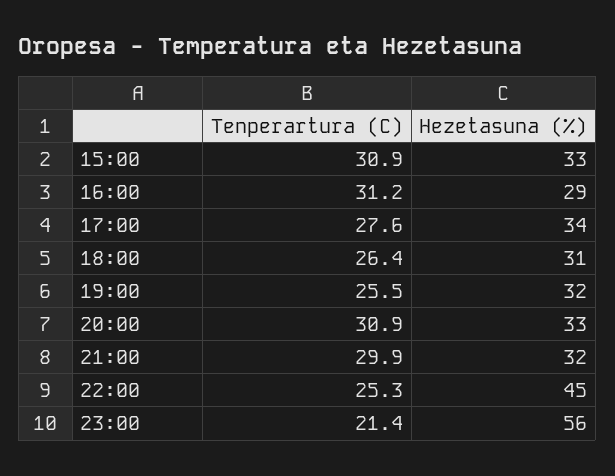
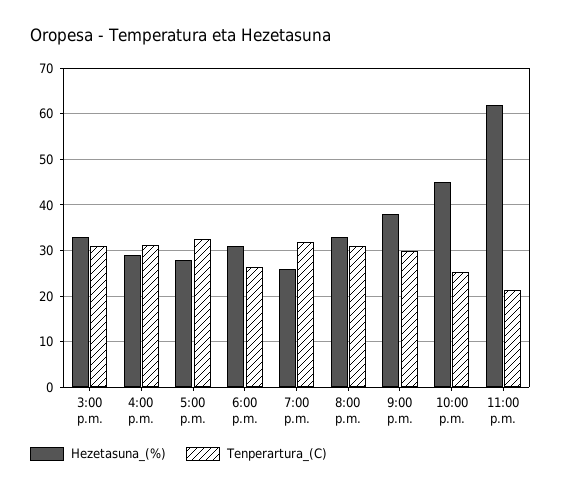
  {
    "Tenperartura (C)": {
      "15:00": 30.9,
      "16:00": 31.2,
-     "17:00": 27.6,
+     "17:00": 32,
      "18:00": 26.4,
-     "19:00": 25.5,
+     "19:00": 32,
      "20:00": 30.9,
      "21:00": 29.9,
      "22:00": 25.3,
      "23:00": 21.4
    },
    "Hezetasuna (%)": {
      "15:00": 33,
      "16:00": 29,
-     "17:00": 34,
+     "17:00": 28,
      "18:00": 31,
-     "19:00": 32,
+     "19:00": 26,
      "20:00": 33,
-     "21:00": 32,
+     "21:00": 38,
      "22:00": 45,
-     "23:00": 56
+     "23:00": 62
    }
  }

